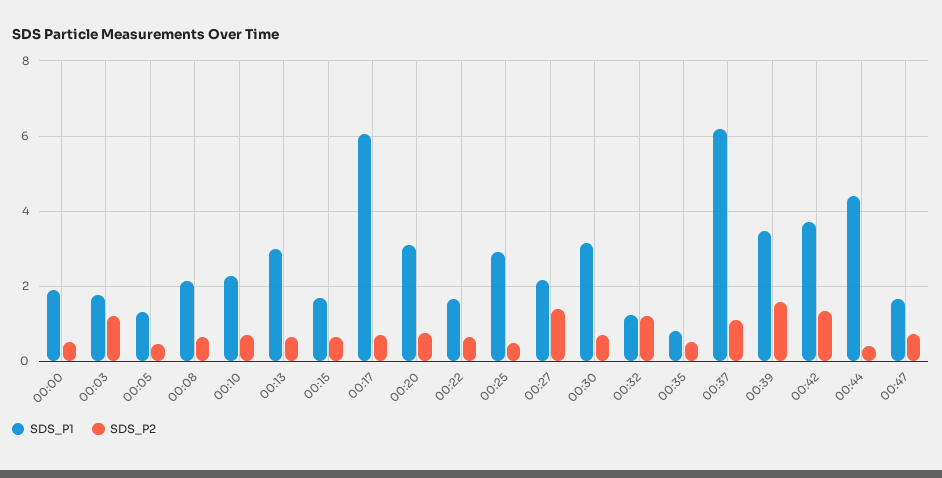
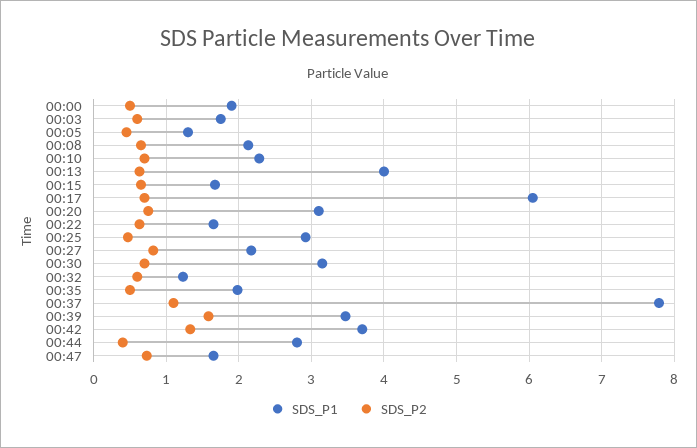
  {
    "SDS_P1": {
      "00:00": 1.9,
      "00:03": 1.8,
      "00:05": 1.3,
      "00:08": 2.1,
      "00:10": 2.3,
-     "00:13": 3,
+     "00:13": 4,
      "00:15": 1.7,
      "00:17": 6.1,
      "00:20": 3.1,
      "00:22": 1.7,
      "00:25": 2.9,
      "00:27": 2.2,
      "00:30": 3.2,
      "00:32": 1.2,
-     "00:35": 0.8,
+     "00:35": 2,
-     "00:37": 6.2,
+     "00:37": 7.8,
      "00:39": 3.5,
      "00:42": 3.7,
-     "00:44": 4.4,
+     "00:44": 2.8,
      "00:47": 1.7
    },
    "SDS_P2": {
      "00:00": 0.5,
-     "00:03": 1.2,
+     "00:03": 0.6,
      "00:05": 0.5,
      "00:08": 0.7,
      "00:10": 0.7,
      "00:13": 0.6,
      "00:15": 0.7,
      "00:17": 0.7,
      "00:20": 0.8,
      "00:22": 0.6,
      "00:25": 0.5,
-     "00:27": 1.4,
+     "00:27": 0.8,
      "00:30": 0.7,
-     "00:32": 1.2,
+     "00:32": 0.6,
      "00:35": 0.5,
      "00:37": 1.1,
      "00:39": 1.6,
      "00:42": 1.3,
      "00:44": 0.4,
      "00:47": 0.7
    }
  }

